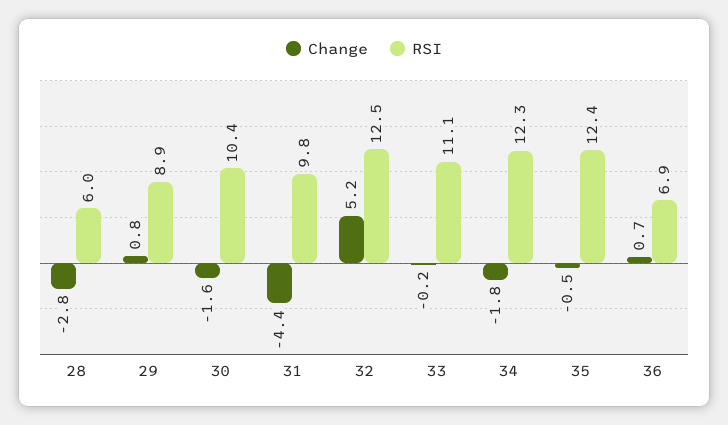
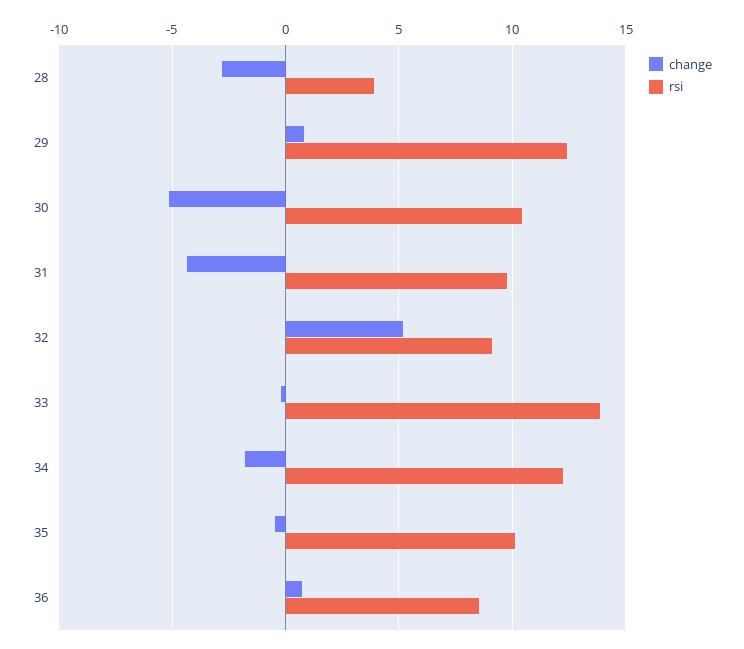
  {
    "Change": {
      "28": -2.8,
      "29": 0.8,
-     "30": -1.6,
+     "30": -5,
      "31": -4.4,
      "32": 5.2,
      "33": -0.2,
      "34": -1.8,
      "35": -0.5,
      "36": 0.7
    },
    "RSI": {
-     "28": 6,
+     "28": 4,
-     "29": 8.9,
+     "29": 12.5,
      "30": 10.4,
      "31": 9.8,
-     "32": 12.5,
+     "32": 9,
-     "33": 11.1,
+     "33": 14,
      "34": 12.3,
-     "35": 12.4,
+     "35": 10,
-     "36": 6.9
+     "36": 8.5
    }
  }

